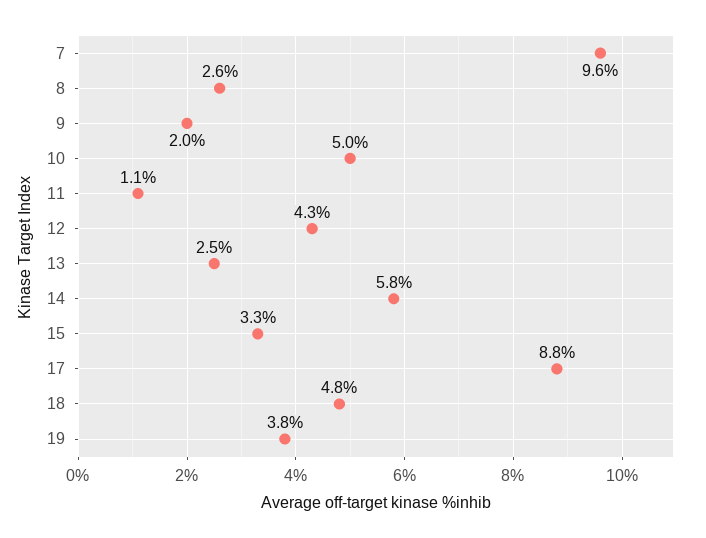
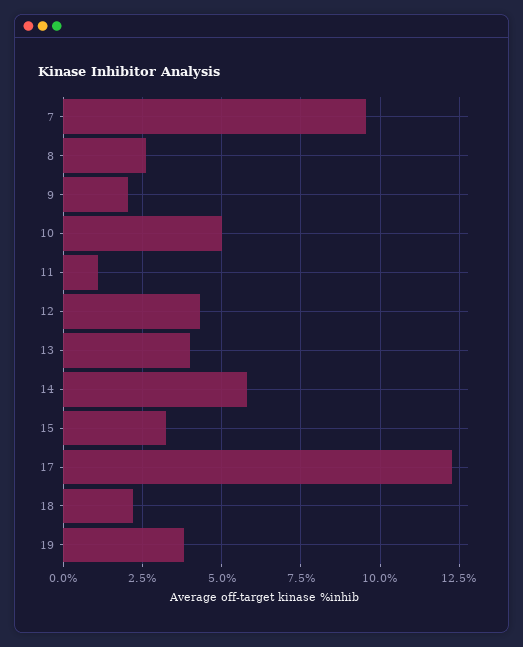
  {
    "7": 9.6,
    "8": 2.6,
    "9": 2,
    "10": 5,
    "11": 1.1,
    "12": 4.3,
-   "13": 2.5,
+   "13": 4,
    "14": 5.8,
    "15": 3.3,
-   "17": 8.8,
+   "17": 12.25,
-   "18": 4.8,
+   "18": 2.25,
    "19": 3.8
  }

